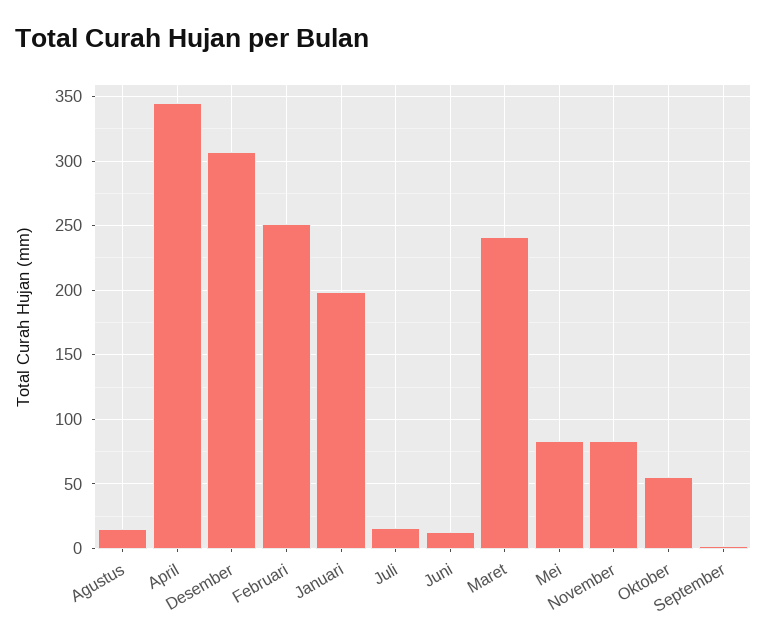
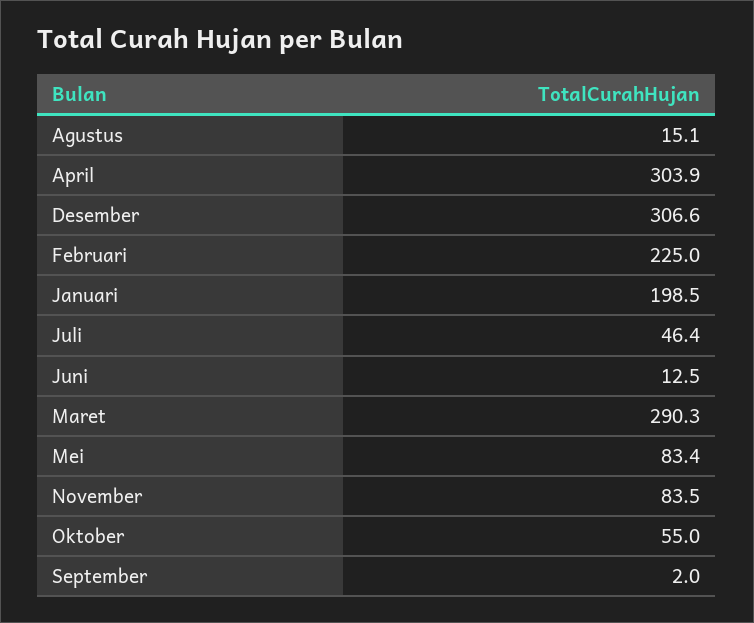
  {
    "Agustus": 15.1,
-   "April": 345,
+   "April": 303.9,
    "Desember": 306.6,
-   "Februari": 250,
+   "Februari": 225,
    "Januari": 198.5,
-   "Juli": 15,
+   "Juli": 46.4,
    "Juni": 12.5,
-   "Maret": 240,
+   "Maret": 290.3,
    "Mei": 83.4,
    "November": 83.5,
    "Oktober": 55,
    "September": 2
  }

